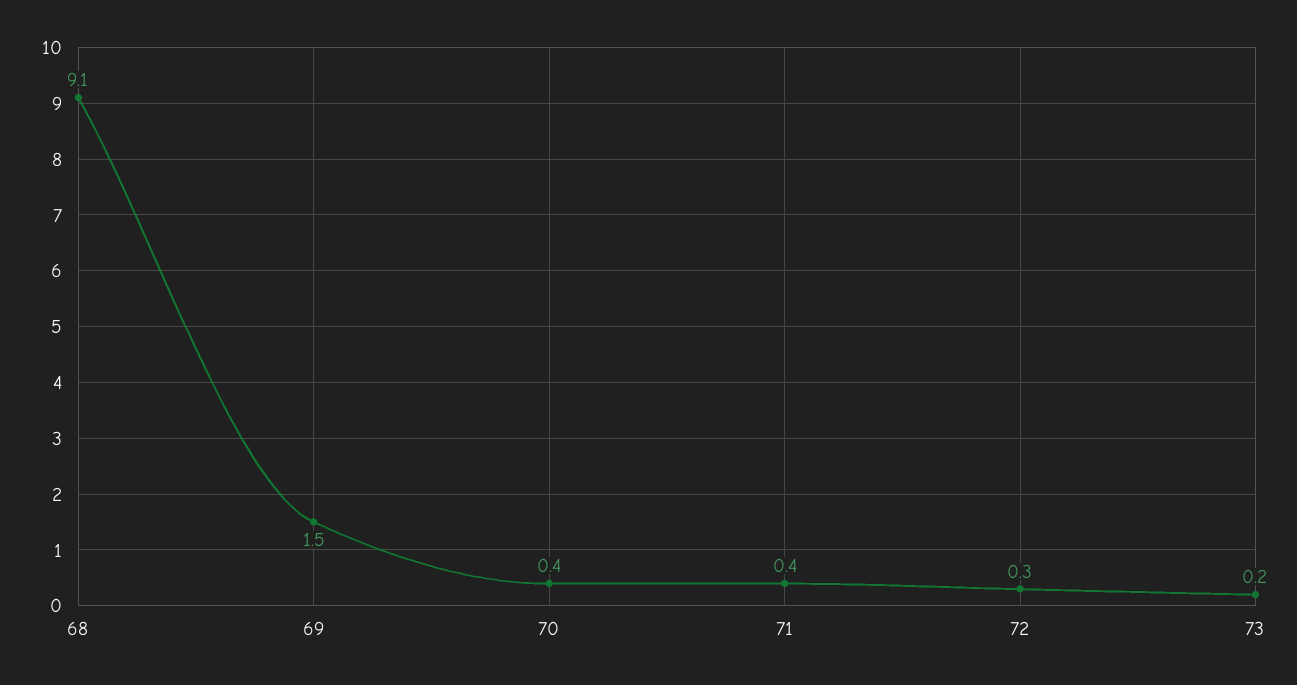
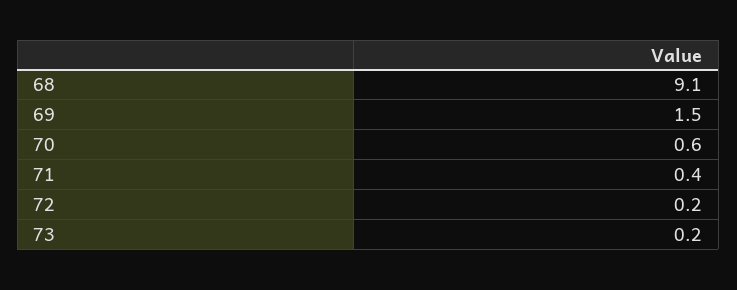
  {
    "68": 9.1,
    "69": 1.5,
-   "70": 0.4,
+   "70": 0.6,
    "71": 0.4,
-   "72": 0.3,
+   "72": 0.2,
    "73": 0.2
  }

